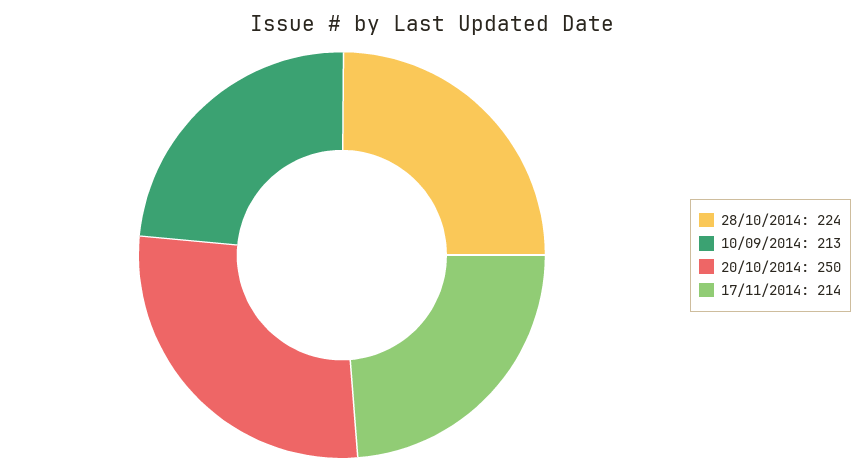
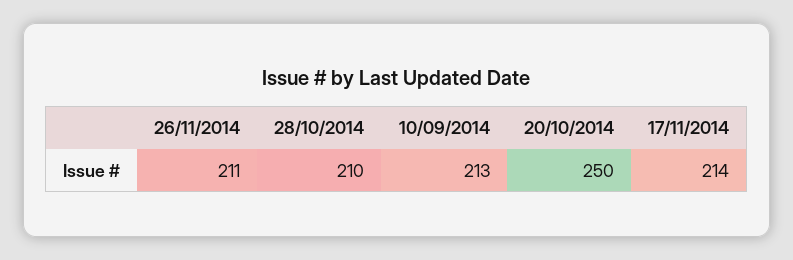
  {
-   "28/10/2014": 224,
+   "28/10/2014": 210,
    "10/09/2014": 213,
    "20/10/2014": 250,
-   "17/11/2014": 214
+   "17/11/2014": 214,
+   "26/11/2014": 211
  }

